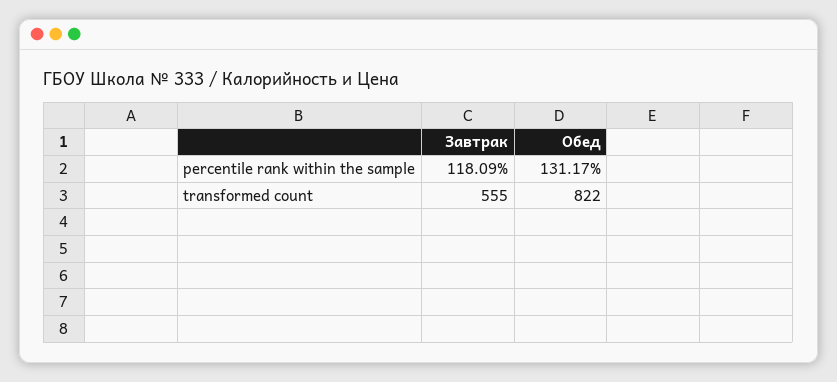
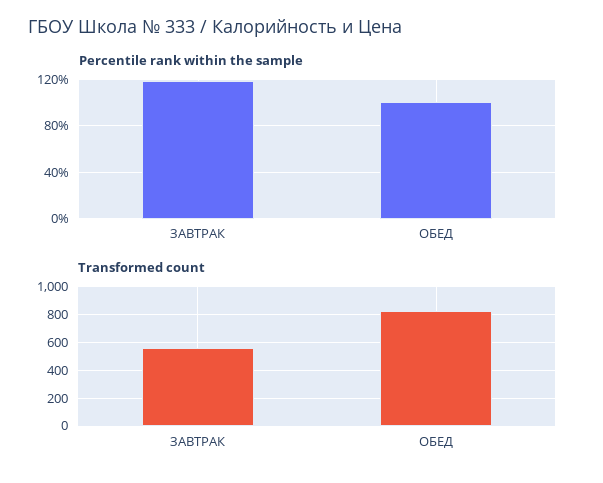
  {
    "percentile rank within the sample": {
      "Завтрак": 118.09,
-     "Обед": 131.17
+     "Обед": 100
    },
    "transformed count": {
      "Завтрак": 555,
      "Обед": 822
    }
  }

